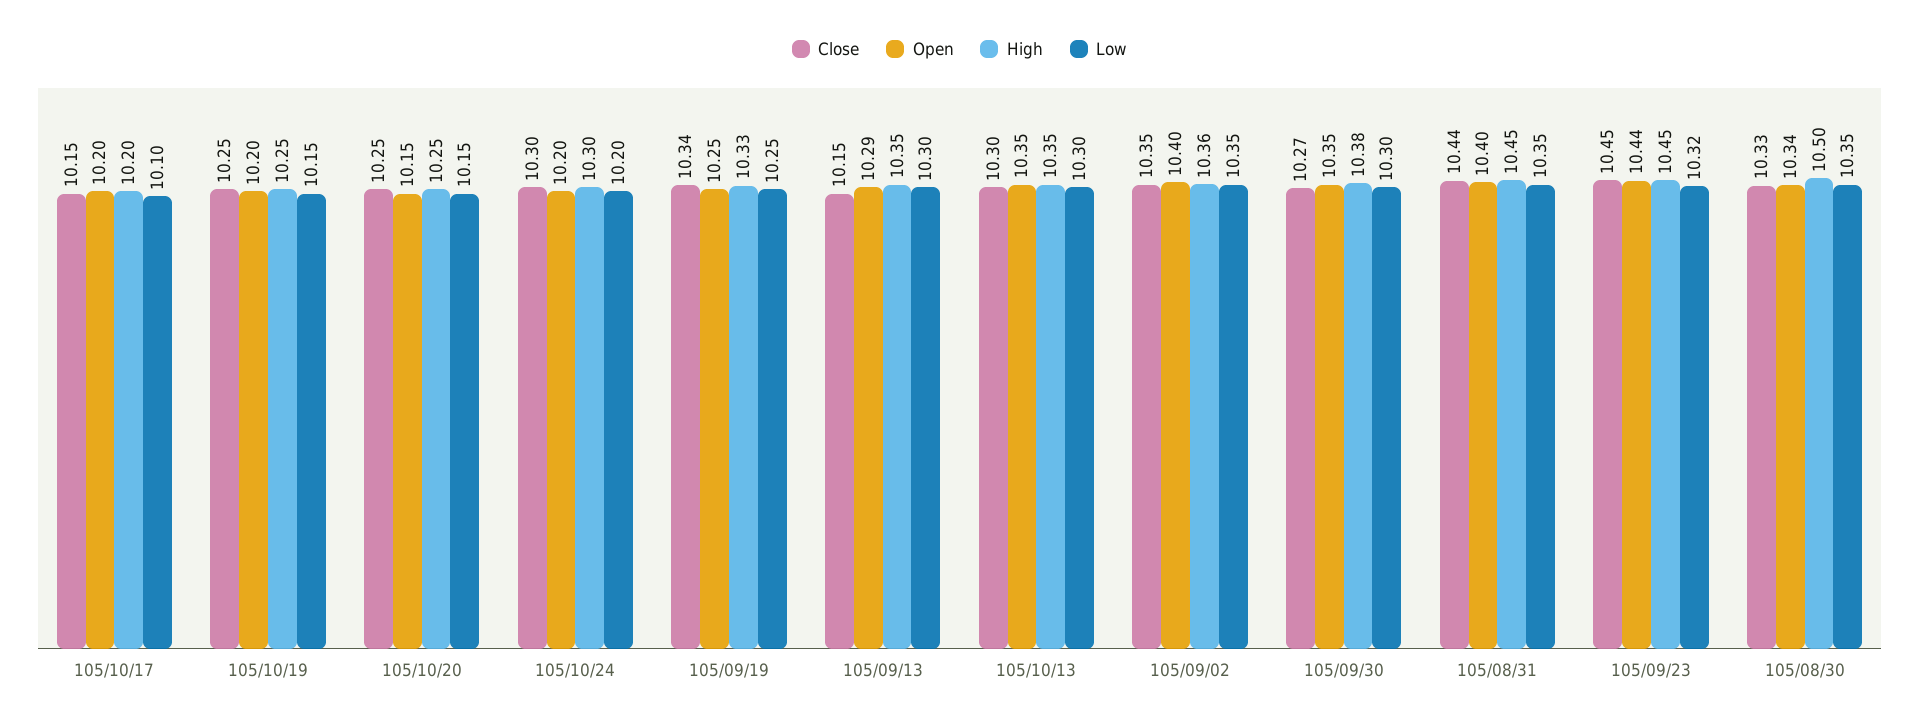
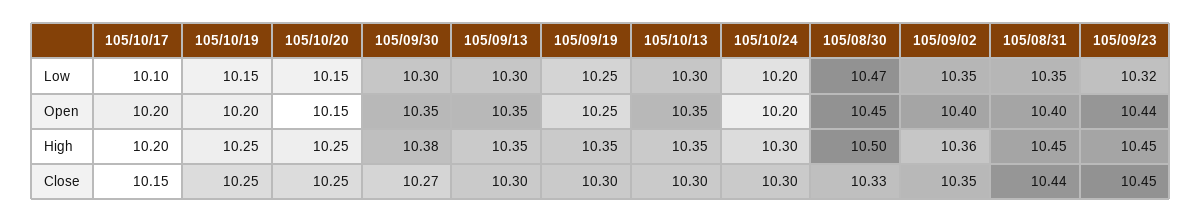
  {
    "Close": {
      "105/10/17": 10.15,
      "105/10/19": 10.25,
      "105/10/20": 10.25,
      "105/10/24": 10.3,
-     "105/09/19": 10.34,
+     "105/09/19": 10.3,
-     "105/09/13": 10.15,
+     "105/09/13": 10.3,
      "105/10/13": 10.3,
      "105/09/02": 10.35,
      "105/09/30": 10.27,
      "105/08/31": 10.44,
      "105/09/23": 10.45,
      "105/08/30": 10.33
    },
    "Open": {
      "105/10/17": 10.2,
      "105/10/19": 10.2,
      "105/10/20": 10.15,
      "105/10/24": 10.2,
      "105/09/19": 10.25,
-     "105/09/13": 10.29,
+     "105/09/13": 10.35,
      "105/10/13": 10.35,
      "105/09/02": 10.4,
      "105/09/30": 10.35,
      "105/08/31": 10.4,
      "105/09/23": 10.44,
-     "105/08/30": 10.34
+     "105/08/30": 10.45
    },
    "High": {
      "105/10/17": 10.2,
      "105/10/19": 10.25,
      "105/10/20": 10.25,
      "105/10/24": 10.3,
-     "105/09/19": 10.33,
+     "105/09/19": 10.35,
      "105/09/13": 10.35,
      "105/10/13": 10.35,
      "105/09/02": 10.36,
      "105/09/30": 10.38,
      "105/08/31": 10.45,
      "105/09/23": 10.45,
      "105/08/30": 10.5
    },
    "Low": {
      "105/10/17": 10.1,
      "105/10/19": 10.15,
      "105/10/20": 10.15,
      "105/10/24": 10.2,
      "105/09/19": 10.25,
      "105/09/13": 10.3,
      "105/10/13": 10.3,
      "105/09/02": 10.35,
      "105/09/30": 10.3,
      "105/08/31": 10.35,
      "105/09/23": 10.32,
-     "105/08/30": 10.35
+     "105/08/30": 10.47
    }
  }

